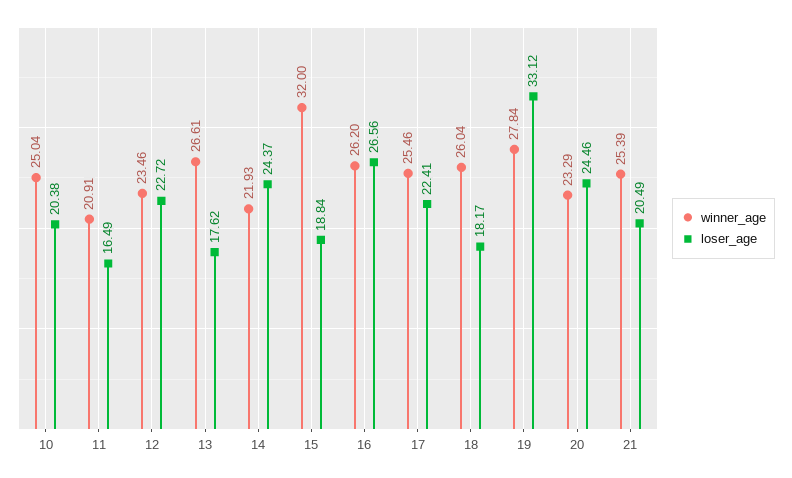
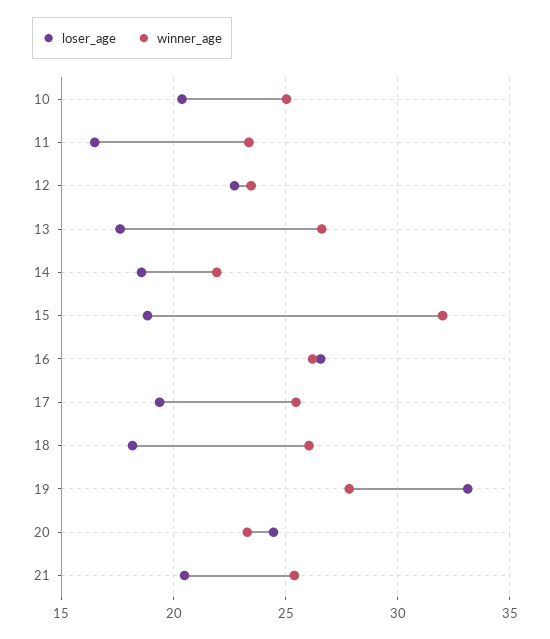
  {
    "winner_age": {
      "10": 25.04,
-     "11": 20.91,
+     "11": 23.5,
      "12": 23.46,
      "13": 26.61,
      "14": 21.93,
      "15": 32,
      "16": 26.2,
      "17": 25.46,
      "18": 26.04,
      "19": 27.84,
      "20": 23.29,
      "21": 25.39
    },
    "loser_age": {
      "10": 20.38,
      "11": 16.49,
      "12": 22.72,
      "13": 17.62,
-     "14": 24.37,
+     "14": 18.5,
      "15": 18.84,
      "16": 26.56,
-     "17": 22.41,
+     "17": 19.5,
      "18": 18.17,
      "19": 33.12,
      "20": 24.46,
      "21": 20.49
    }
  }

